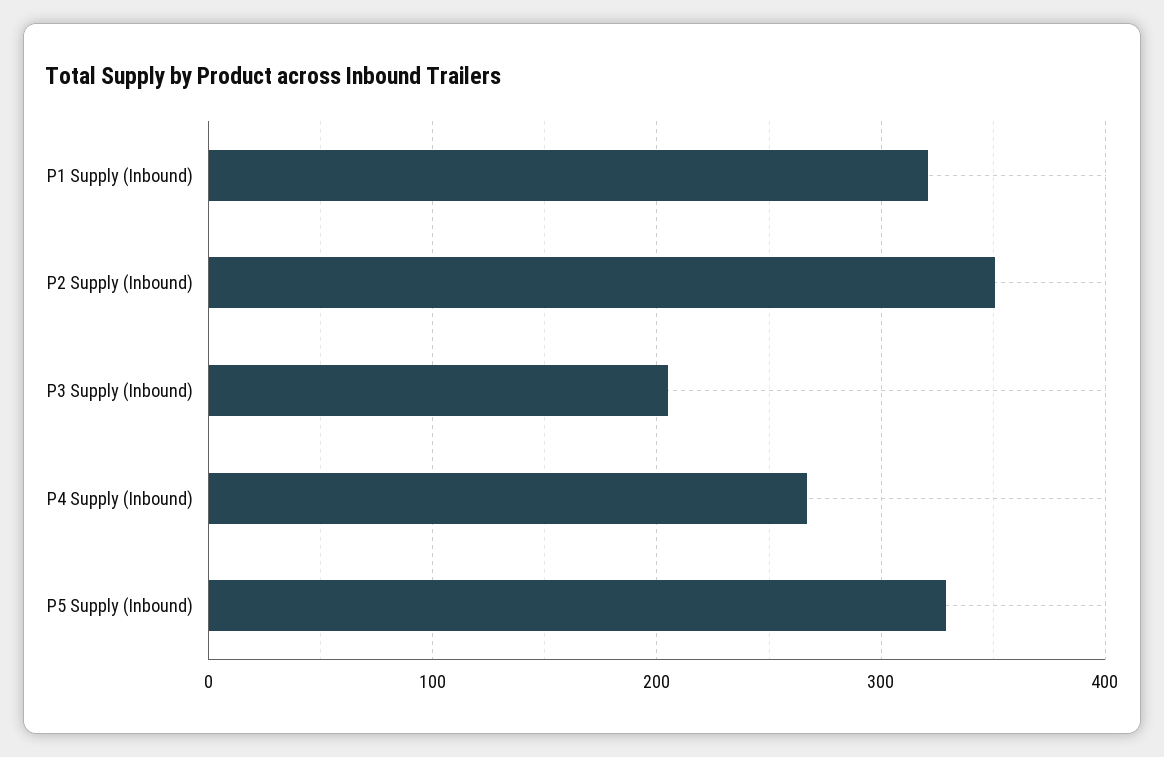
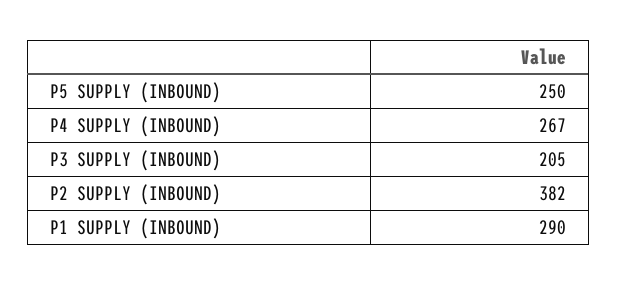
  {
-   "P1 Supply (Inbound)": 320,
+   "P1 Supply (Inbound)": 290,
-   "P2 Supply (Inbound)": 350,
+   "P2 Supply (Inbound)": 382,
    "P3 Supply (Inbound)": 205,
    "P4 Supply (Inbound)": 267,
-   "P5 Supply (Inbound)": 330
+   "P5 Supply (Inbound)": 250
  }

